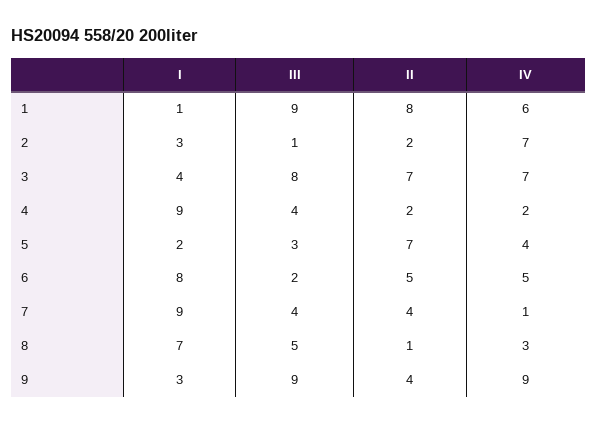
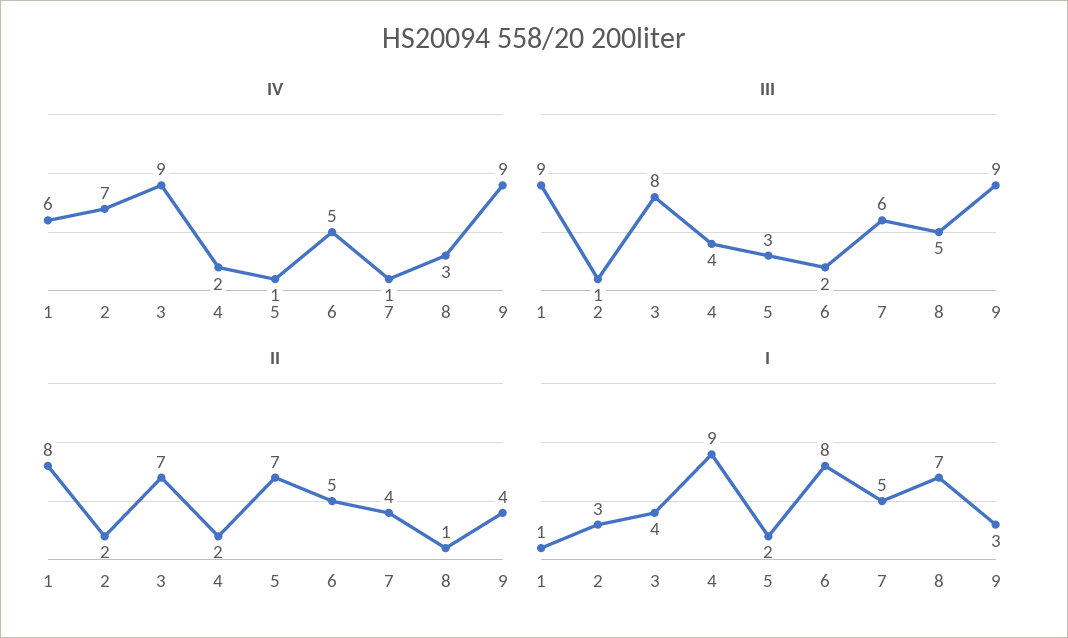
  {
    "I": {
      "1": 1,
      "2": 3,
      "3": 4,
      "4": 9,
      "5": 2,
      "6": 8,
-     "7": 9,
+     "7": 5,
      "8": 7,
      "9": 3
    },
    "III": {
      "1": 9,
      "2": 1,
      "3": 8,
      "4": 4,
      "5": 3,
      "6": 2,
-     "7": 4,
+     "7": 6,
      "8": 5,
      "9": 9
    },
    "II": {
      "1": 8,
      "2": 2,
      "3": 7,
      "4": 2,
      "5": 7,
      "6": 5,
      "7": 4,
      "8": 1,
      "9": 4
    },
    "IV": {
      "1": 6,
      "2": 7,
-     "3": 7,
+     "3": 9,
      "4": 2,
-     "5": 4,
+     "5": 1,
      "6": 5,
      "7": 1,
      "8": 3,
      "9": 9
    }
  }

